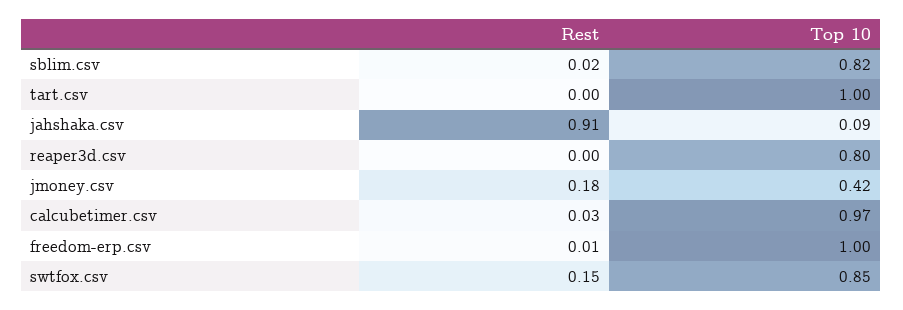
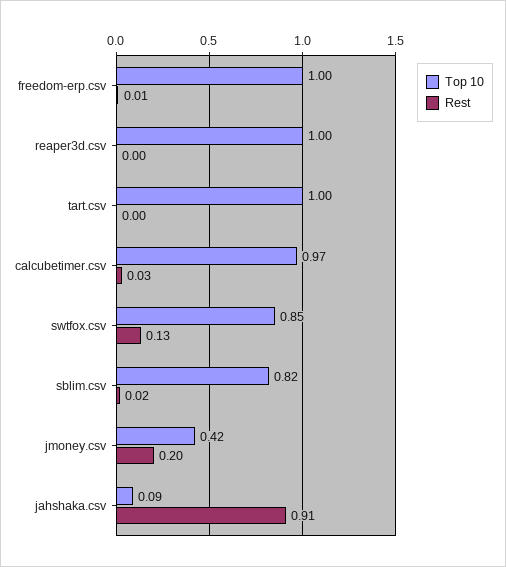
  {
    "Rest": {
      "sblim.csv": 0.02,
      "tart.csv": 0,
      "jahshaka.csv": 0.91,
      "reaper3d.csv": 0,
-     "jmoney.csv": 0.18,
+     "jmoney.csv": 0.2,
      "calcubetimer.csv": 0.03,
      "freedom-erp.csv": 0.01,
-     "swtfox.csv": 0.15
+     "swtfox.csv": 0.13
    },
    "Top 10": {
      "sblim.csv": 0.82,
      "tart.csv": 1,
      "jahshaka.csv": 0.09,
-     "reaper3d.csv": 0.8,
+     "reaper3d.csv": 1,
      "jmoney.csv": 0.42,
      "calcubetimer.csv": 0.97,
      "freedom-erp.csv": 1,
      "swtfox.csv": 0.85
    }
  }

